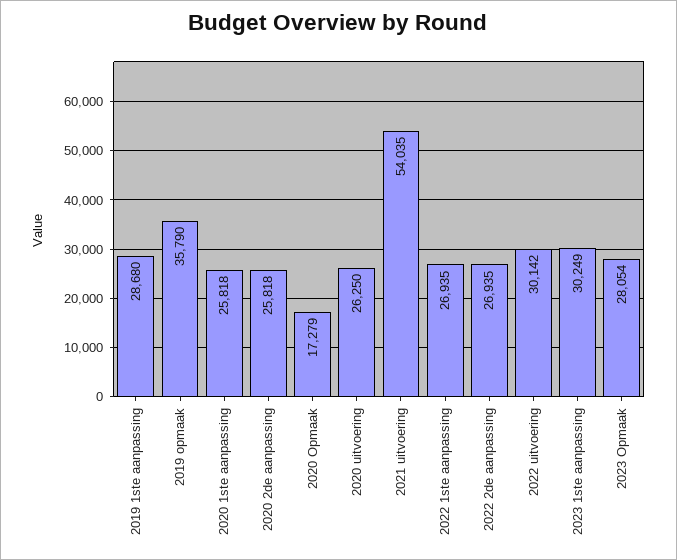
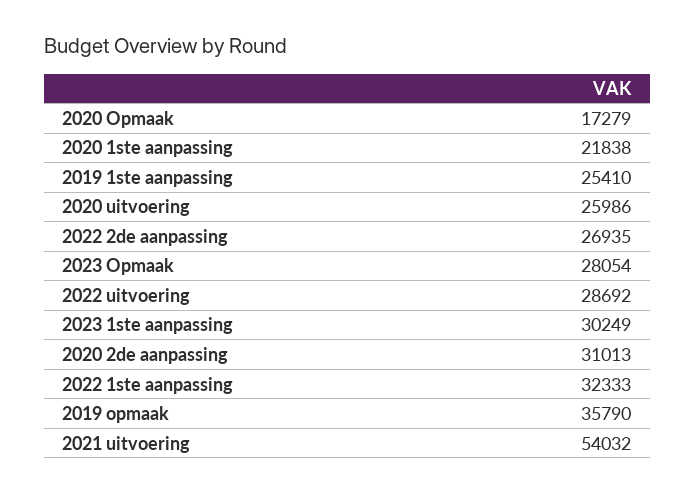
  {
-   "2019 1ste aanpassing": 28680,
+   "2019 1ste aanpassing": 25410,
    "2019 opmaak": 35790,
-   "2020 1ste aanpassing": 25818,
+   "2020 1ste aanpassing": 21838,
-   "2020 2de aanpassing": 25818,
+   "2020 2de aanpassing": 31013,
    "2020 Opmaak": 17279,
-   "2020 uitvoering": 26250,
+   "2020 uitvoering": 25986,
-   "2021 uitvoering": 54035,
+   "2021 uitvoering": 54032,
-   "2022 1ste aanpassing": 26935,
+   "2022 1ste aanpassing": 32333,
    "2022 2de aanpassing": 26935,
-   "2022 uitvoering": 30142,
+   "2022 uitvoering": 28692,
    "2023 1ste aanpassing": 30249,
    "2023 Opmaak": 28054
  }

